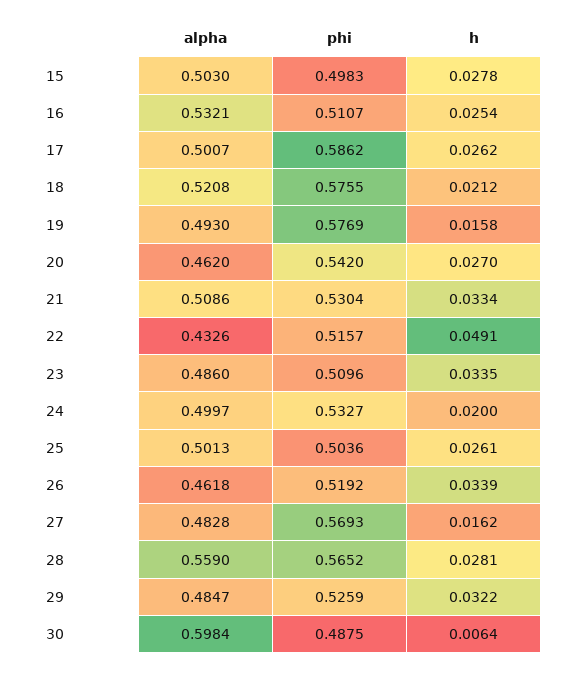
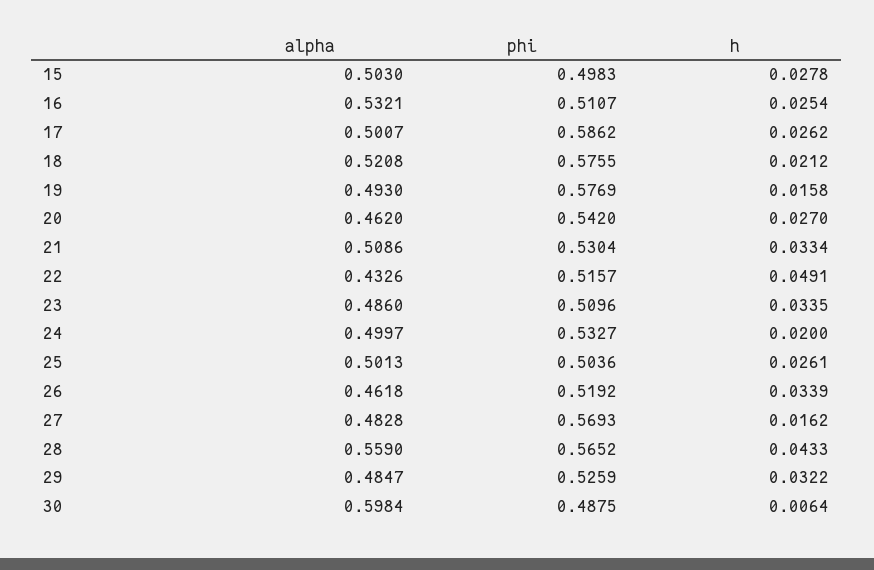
  {
    "alpha": {
      "15": 0.503,
      "16": 0.5321,
      "17": 0.5007,
      "18": 0.5208,
      "19": 0.493,
      "20": 0.462,
      "21": 0.5086,
      "22": 0.4326,
      "23": 0.486,
      "24": 0.4997,
      "25": 0.5013,
      "26": 0.4618,
      "27": 0.4828,
      "28": 0.559,
      "29": 0.4847,
      "30": 0.5984
    },
    "phi": {
      "15": 0.4983,
      "16": 0.5107,
      "17": 0.5862,
      "18": 0.5755,
      "19": 0.5769,
      "20": 0.542,
      "21": 0.5304,
      "22": 0.5157,
      "23": 0.5096,
      "24": 0.5327,
      "25": 0.5036,
      "26": 0.5192,
      "27": 0.5693,
      "28": 0.5652,
      "29": 0.5259,
      "30": 0.4875
    },
    "h": {
      "15": 0.0278,
      "16": 0.0254,
      "17": 0.0262,
      "18": 0.0212,
      "19": 0.0158,
      "20": 0.027,
      "21": 0.0334,
      "22": 0.0491,
      "23": 0.0335,
      "24": 0.02,
      "25": 0.0261,
      "26": 0.0339,
      "27": 0.0162,
-     "28": 0.0281,
+     "28": 0.0433,
      "29": 0.0322,
      "30": 0.0064
    }
  }

